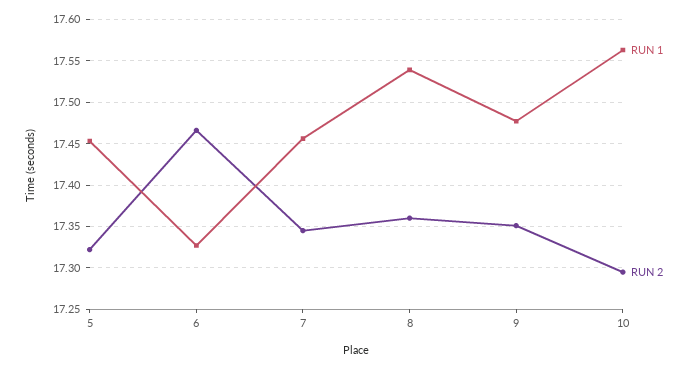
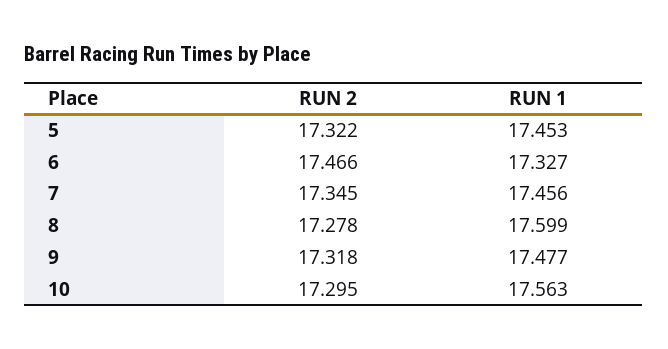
  {
    "RUN 1": {
      "5": 17.453,
      "6": 17.327,
      "7": 17.456,
-     "8": 17.54,
+     "8": 17.599,
      "9": 17.477,
      "10": 17.563
    },
    "RUN 2": {
      "5": 17.322,
      "6": 17.466,
      "7": 17.345,
-     "8": 17.36,
+     "8": 17.278,
-     "9": 17.35,
+     "9": 17.318,
      "10": 17.295
    }
  }

